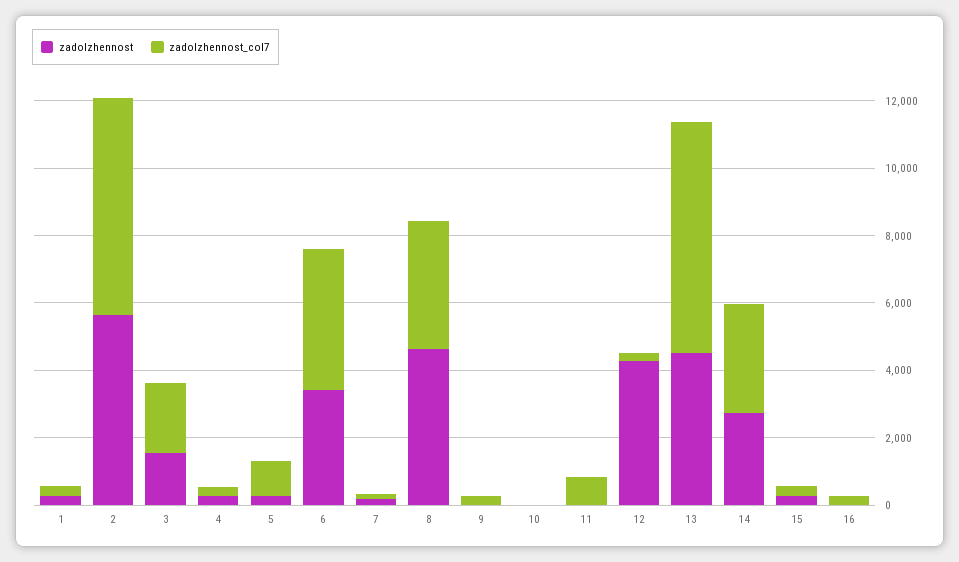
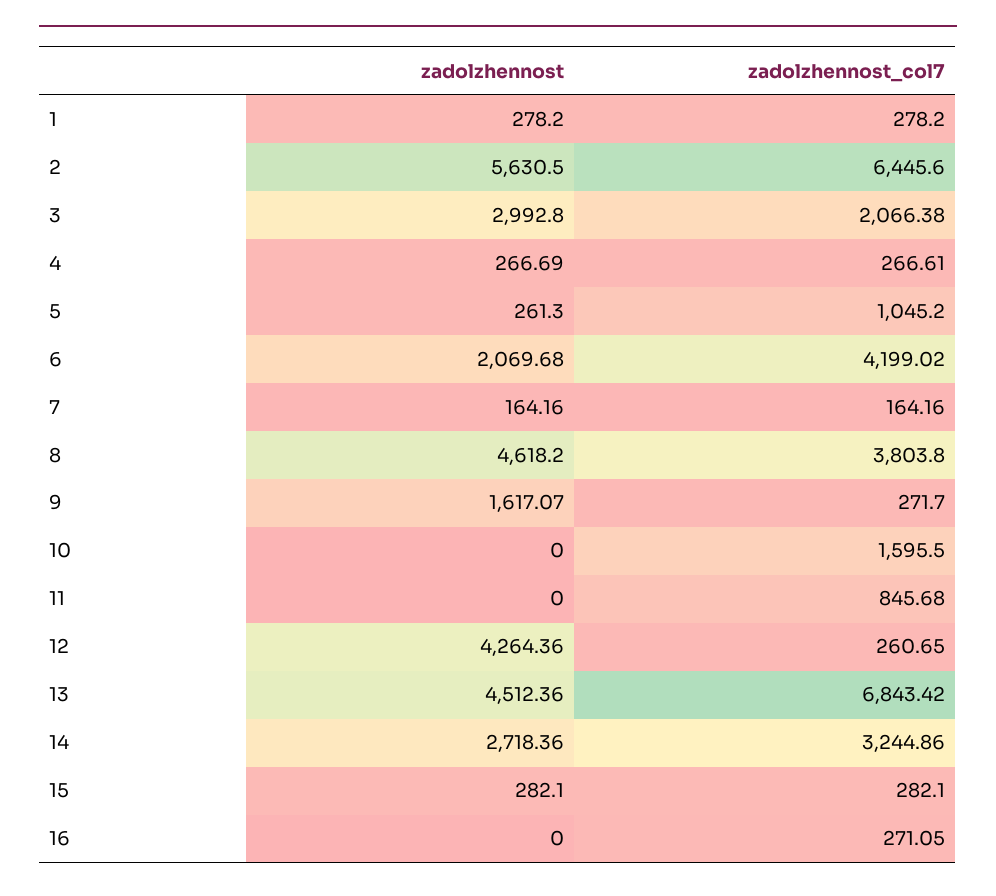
  {
    "zadolzhennost": {
      "1": 278.2,
      "2": 5630.5,
-     "3": 1500,
+     "3": 2992.8,
      "4": 266.69,
      "5": 261.3,
-     "6": 3500,
+     "6": 2069.68,
      "7": 164.16,
      "8": 4618.2,
-     "9": 0,
+     "9": 1617.07,
      "10": 0,
      "11": 0,
      "12": 4264.36,
      "13": 4512.36,
      "14": 2718.36,
      "15": 282.1,
      "16": 0
    },
    "zadolzhennost_col7": {
      "1": 278.2,
      "2": 6445.6,
      "3": 2066.38,
      "4": 266.61,
      "5": 1045.2,
      "6": 4199.02,
      "7": 164.16,
      "8": 3803.8,
      "9": 271.7,
-     "10": 0,
+     "10": 1595.5,
      "11": 845.68,
      "12": 260.65,
      "13": 6843.42,
      "14": 3244.86,
      "15": 282.1,
      "16": 271.05
    }
  }

